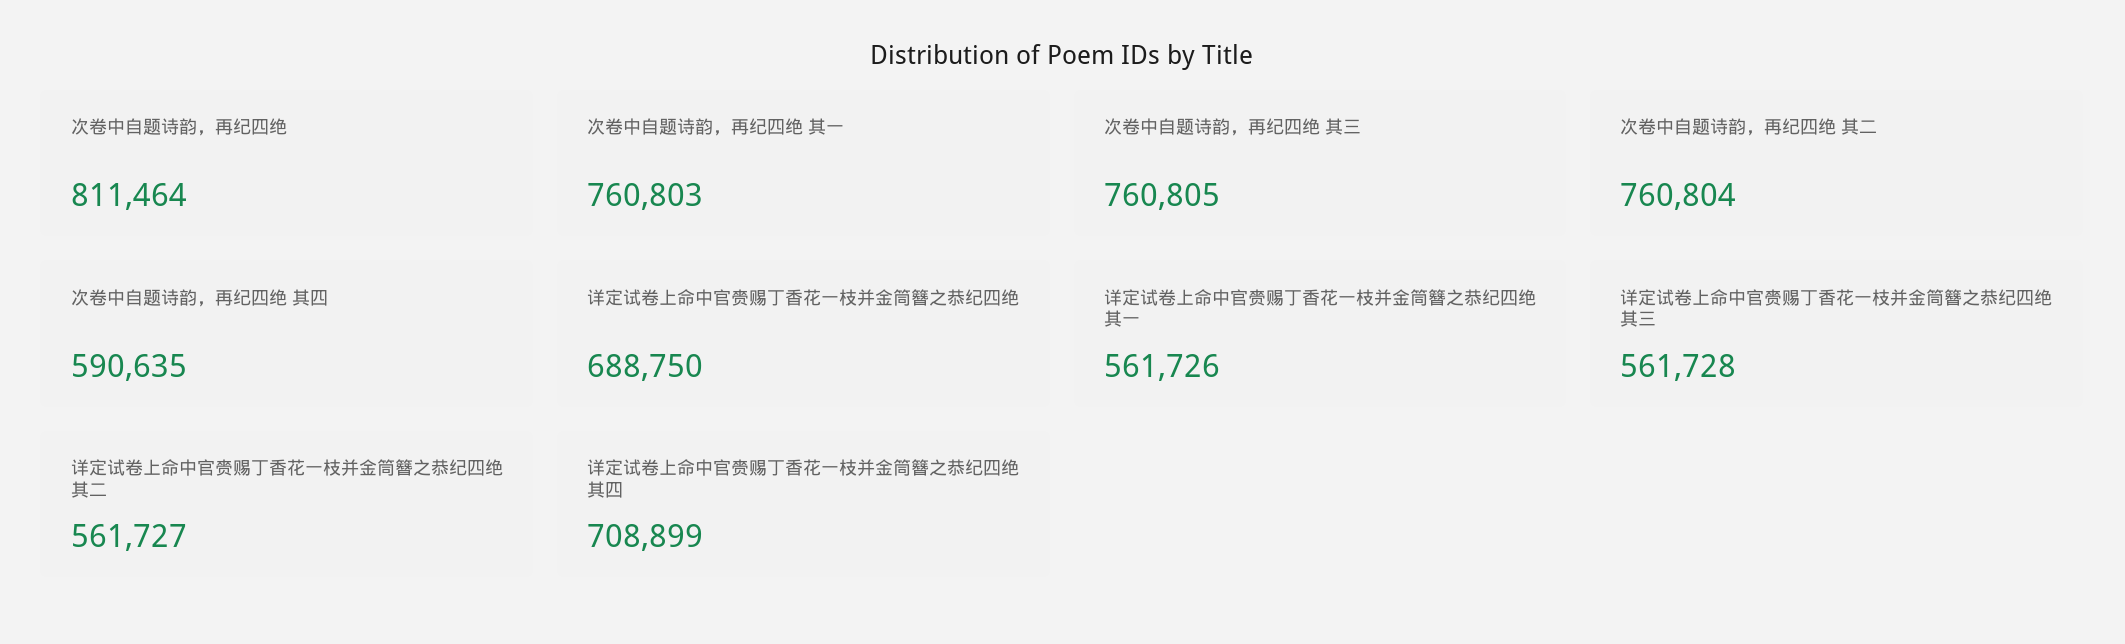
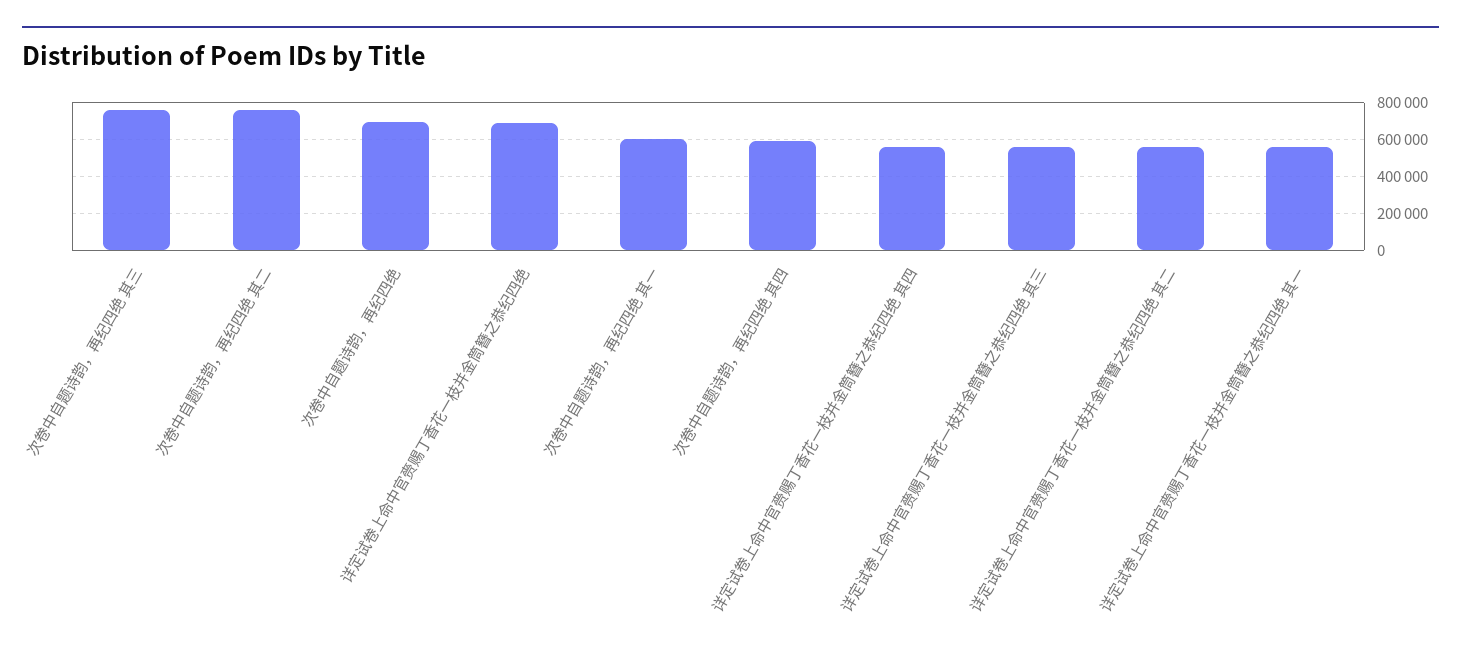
  {
-   "次卷中自题诗韵，再纪四绝": 811464,
+   "次卷中自题诗韵，再纪四绝": 700000,
-   "次卷中自题诗韵，再纪四绝 其一": 760803,
+   "次卷中自题诗韵，再纪四绝 其一": 600000,
    "次卷中自题诗韵，再纪四绝 其三": 760805,
    "次卷中自题诗韵，再纪四绝 其二": 760804,
    "次卷中自题诗韵，再纪四绝 其四": 590635,
    "详定试卷上命中官赍赐丁香花一枝并金筒簪之恭纪四绝": 688750,
    "详定试卷上命中官赍赐丁香花一枝并金筒簪之恭纪四绝 其一": 561726,
    "详定试卷上命中官赍赐丁香花一枝并金筒簪之恭纪四绝 其三": 561728,
    "详定试卷上命中官赍赐丁香花一枝并金筒簪之恭纪四绝 其二": 561727,
-   "详定试卷上命中官赍赐丁香花一枝并金筒簪之恭纪四绝 其四": 708899
+   "详定试卷上命中官赍赐丁香花一枝并金筒簪之恭纪四绝 其四": 550000
  }

